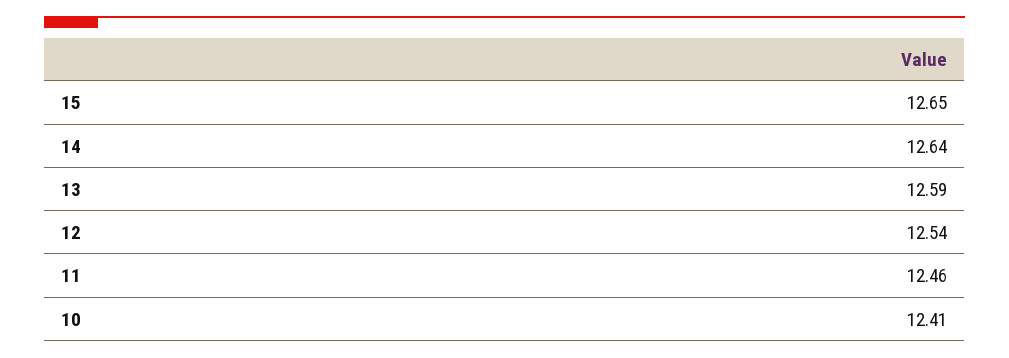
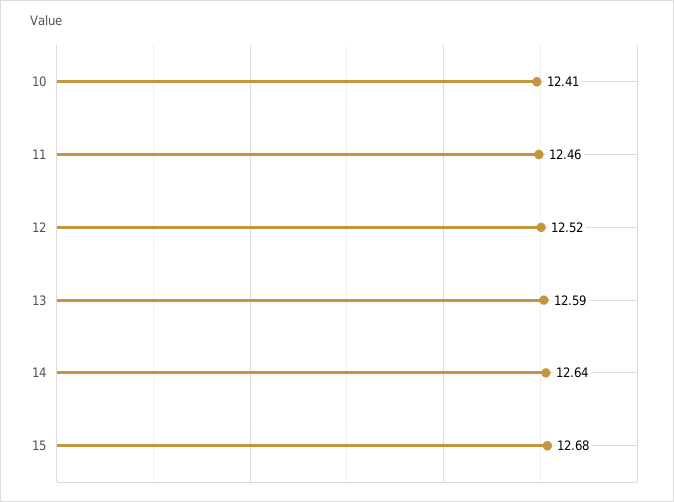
  {
-   "15": 12.65,
+   "15": 12.68,
    "14": 12.64,
    "13": 12.59,
-   "12": 12.54,
+   "12": 12.52,
    "11": 12.46,
    "10": 12.41
  }

